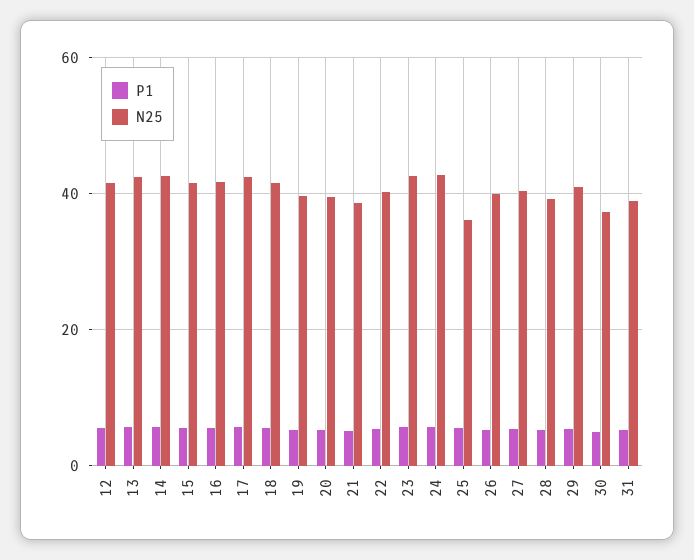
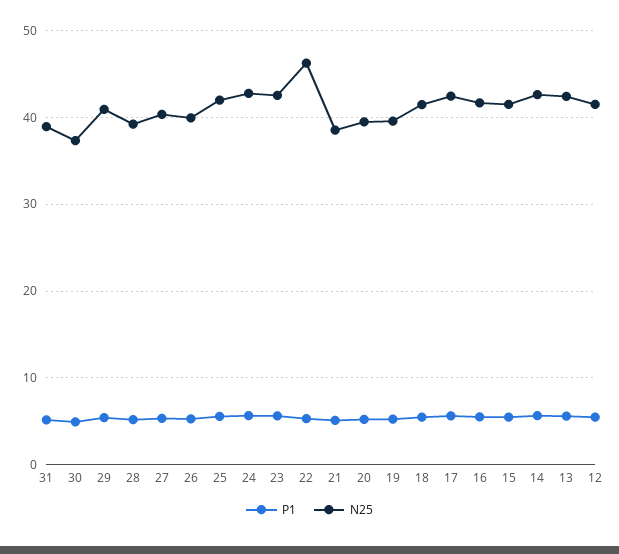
  {
    "P1": {
      "12": 6,
      "13": 6,
      "14": 6,
      "15": 6,
      "16": 6,
      "17": 6,
      "18": 6,
      "19": 5,
      "20": 5,
      "21": 5,
      "22": 5,
      "23": 6,
      "24": 6,
      "25": 6,
      "26": 5,
      "27": 5,
      "28": 5,
      "29": 5,
      "30": 5,
      "31": 5
    },
    "N25": {
      "12": 42,
      "13": 42,
      "14": 43,
      "15": 42,
      "16": 42,
      "17": 42,
      "18": 42,
      "19": 40,
      "20": 40,
      "21": 39,
-     "22": 40,
+     "22": 46,
      "23": 43,
      "24": 43,
-     "25": 36,
+     "25": 42,
      "26": 40,
      "27": 40,
      "28": 39,
      "29": 41,
      "30": 37,
      "31": 39
    }
  }

